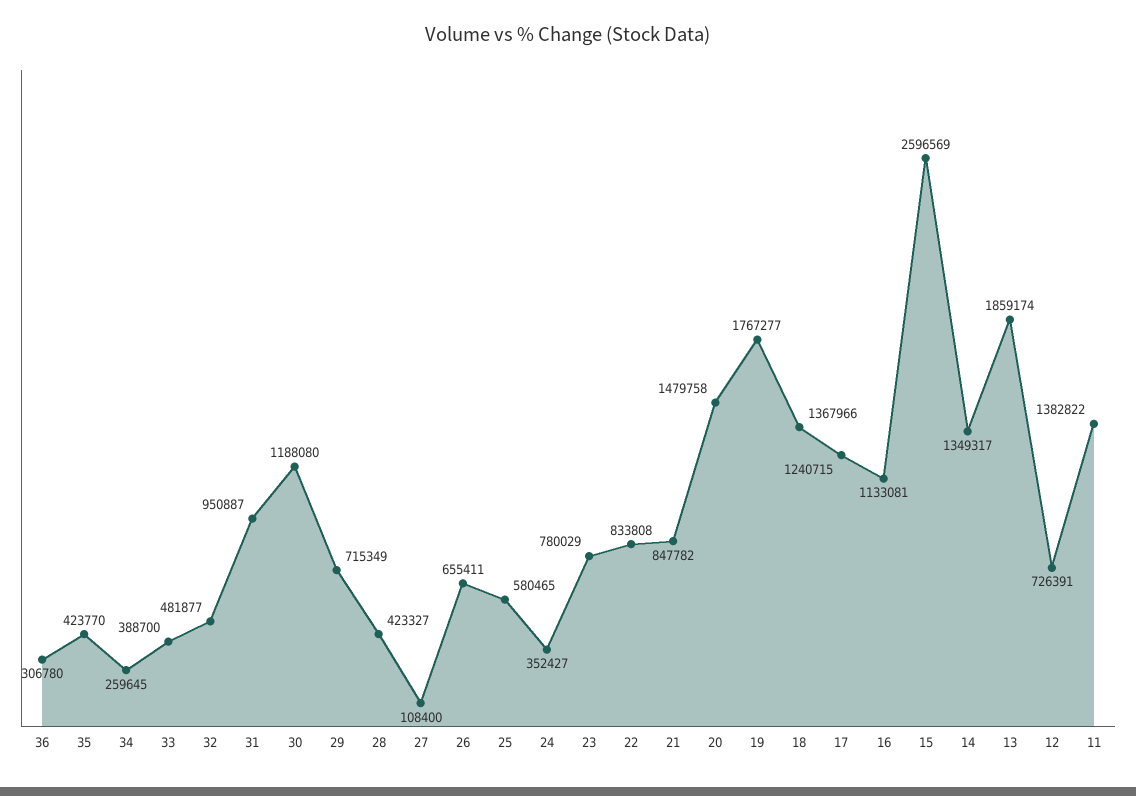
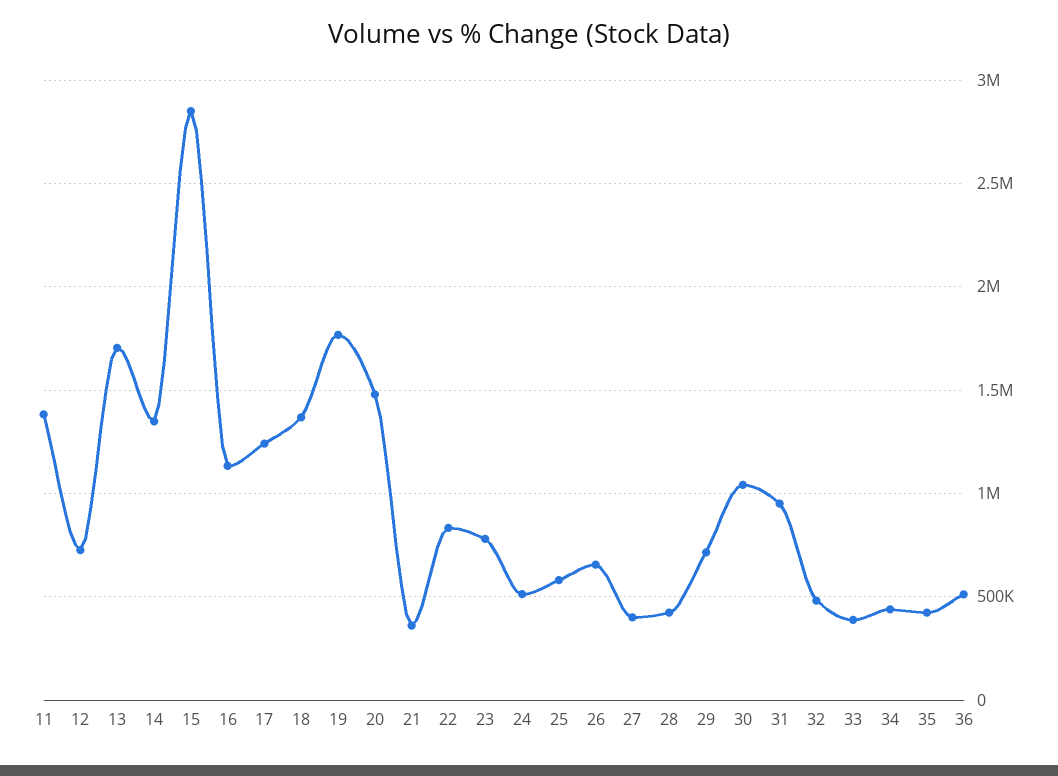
  {
-   "36": 306780,
+   "36": 500000,
    "35": 423770,
-   "34": 259645,
+   "34": 450000,
    "33": 388700,
    "32": 481877,
    "31": 950887,
-   "30": 1188080,
+   "30": 1050000,
    "29": 715349,
    "28": 423327,
-   "27": 108400,
+   "27": 400000,
    "26": 655411,
    "25": 580465,
-   "24": 352427,
+   "24": 500000,
    "23": 780029,
    "22": 833808,
-   "21": 847782,
+   "21": 350000,
    "20": 1479758,
    "19": 1767277,
    "18": 1367966,
    "17": 1240715,
    "16": 1133081,
-   "15": 2596569,
+   "15": 2850000,
    "14": 1349317,
-   "13": 1859174,
+   "13": 1700000,
    "12": 726391,
    "11": 1382822
  }

